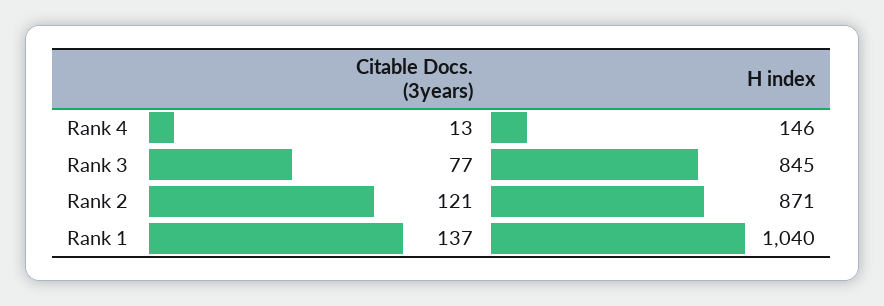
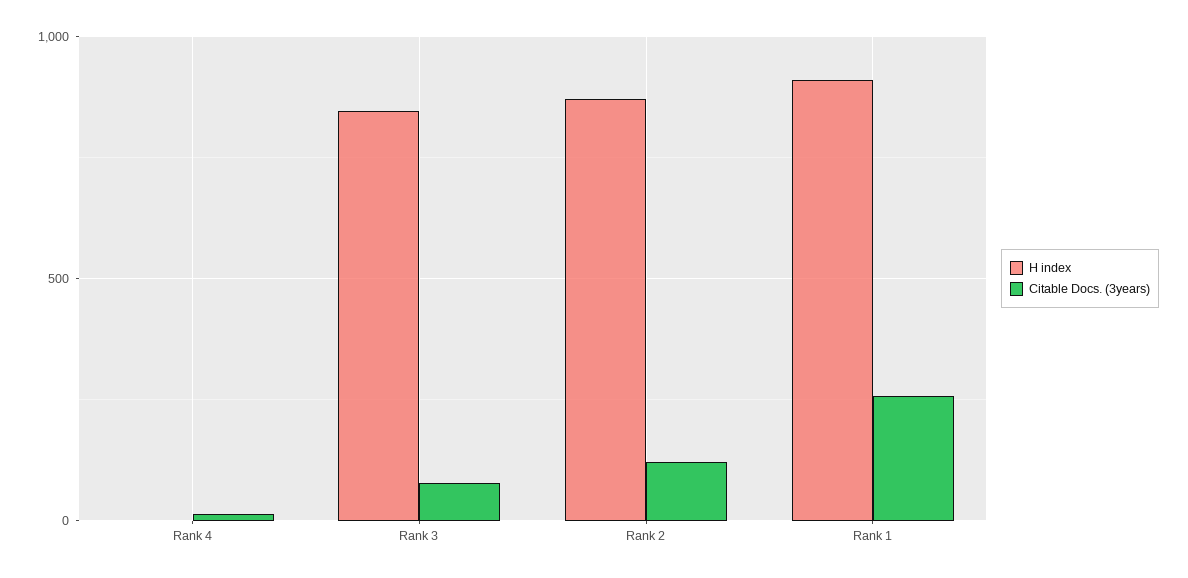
  {
    "Citable Docs. (3years)": {
      "Rank 4": 13,
      "Rank 3": 77,
      "Rank 2": 121,
-     "Rank 1": 137
+     "Rank 1": 250
    },
    "H index": {
-     "Rank 4": 146,
+     "Rank 4": 0,
      "Rank 3": 845,
      "Rank 2": 871,
-     "Rank 1": 1040
+     "Rank 1": 900
    }
  }

